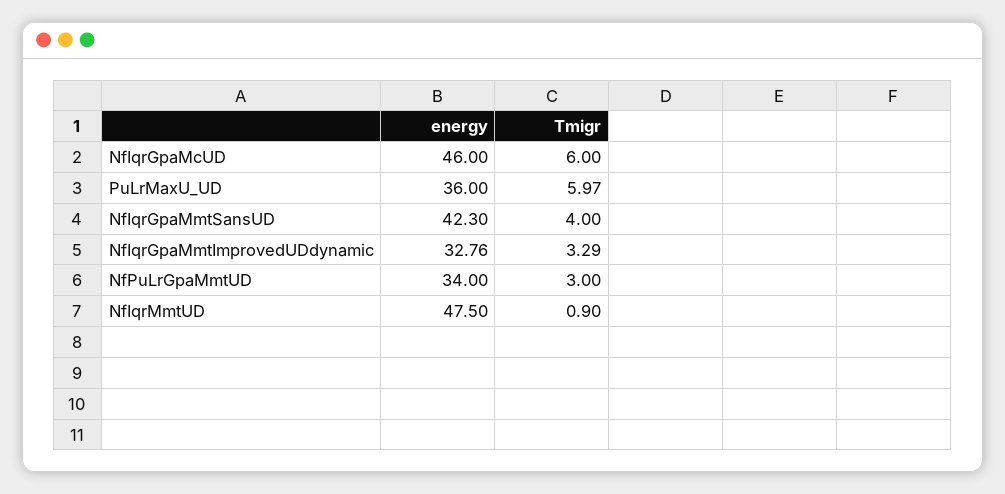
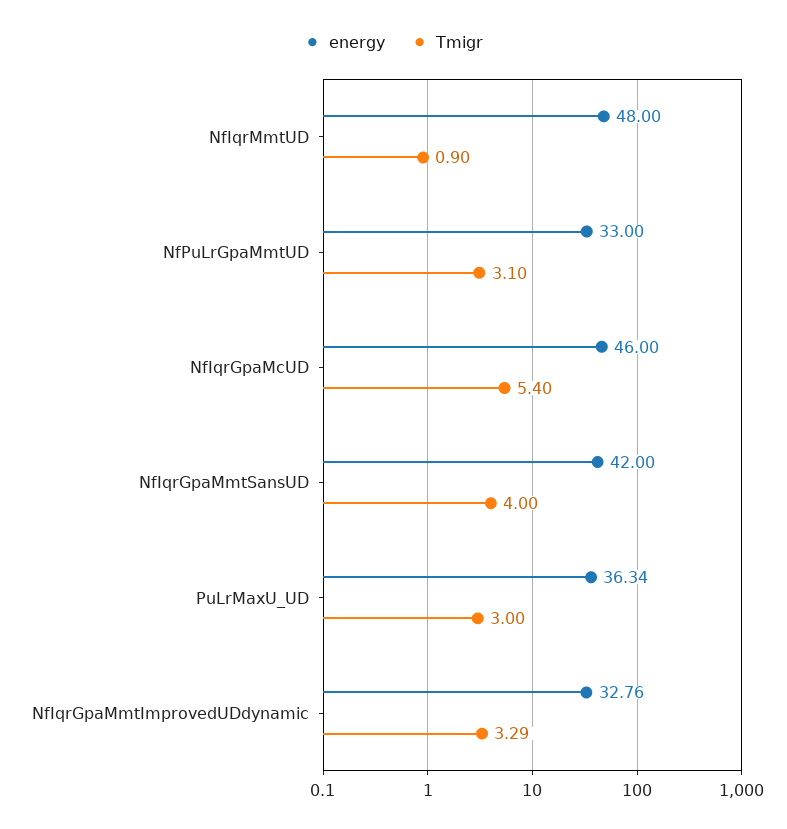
  {
    "energy": {
      "NfIqrGpaMcUD": 46,
-     "PuLrMaxU_UD": 36,
+     "PuLrMaxU_UD": 36.34,
-     "NfIqrGpaMmtSansUD": 42.3,
+     "NfIqrGpaMmtSansUD": 42,
      "NfIqrGpaMmtImprovedUDdynamic": 32.76,
-     "NfPuLrGpaMmtUD": 34,
+     "NfPuLrGpaMmtUD": 33,
-     "NfIqrMmtUD": 47.5
+     "NfIqrMmtUD": 48
    },
    "Tmigr": {
-     "NfIqrGpaMcUD": 6,
+     "NfIqrGpaMcUD": 5.4,
-     "PuLrMaxU_UD": 5.97,
+     "PuLrMaxU_UD": 3,
      "NfIqrGpaMmtSansUD": 4,
      "NfIqrGpaMmtImprovedUDdynamic": 3.29,
-     "NfPuLrGpaMmtUD": 3,
+     "NfPuLrGpaMmtUD": 3.1,
      "NfIqrMmtUD": 0.9
    }
  }

